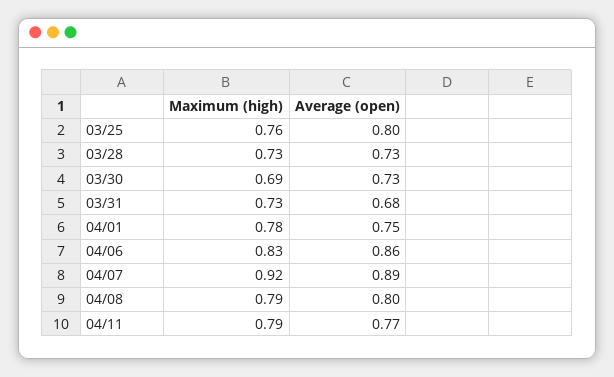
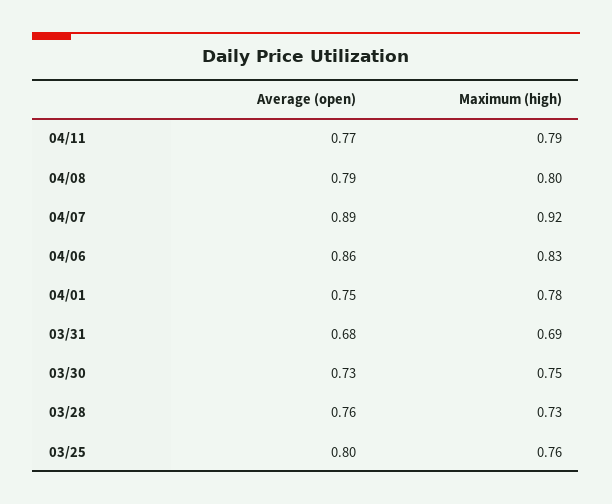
  {
    "Maximum (high)": {
      "03/25": 0.76,
      "03/28": 0.73,
-     "03/30": 0.69,
+     "03/30": 0.75,
-     "03/31": 0.73,
+     "03/31": 0.69,
      "04/01": 0.78,
      "04/06": 0.83,
      "04/07": 0.92,
-     "04/08": 0.79,
+     "04/08": 0.8,
      "04/11": 0.79
    },
    "Average (open)": {
      "03/25": 0.8,
-     "03/28": 0.73,
+     "03/28": 0.76,
      "03/30": 0.73,
      "03/31": 0.68,
      "04/01": 0.75,
      "04/06": 0.86,
      "04/07": 0.89,
-     "04/08": 0.8,
+     "04/08": 0.79,
      "04/11": 0.77
    }
  }

